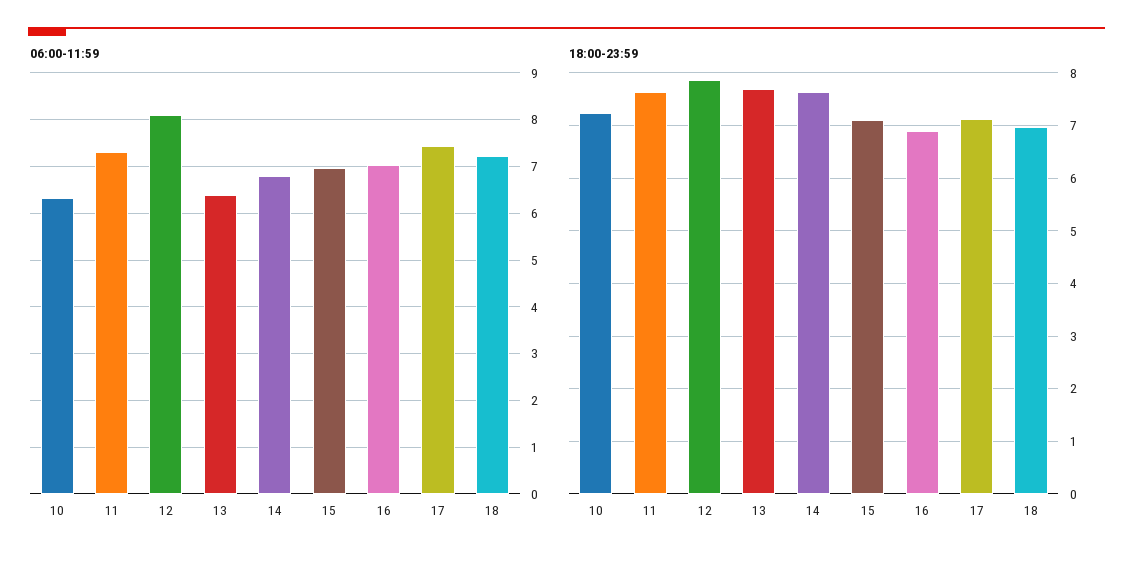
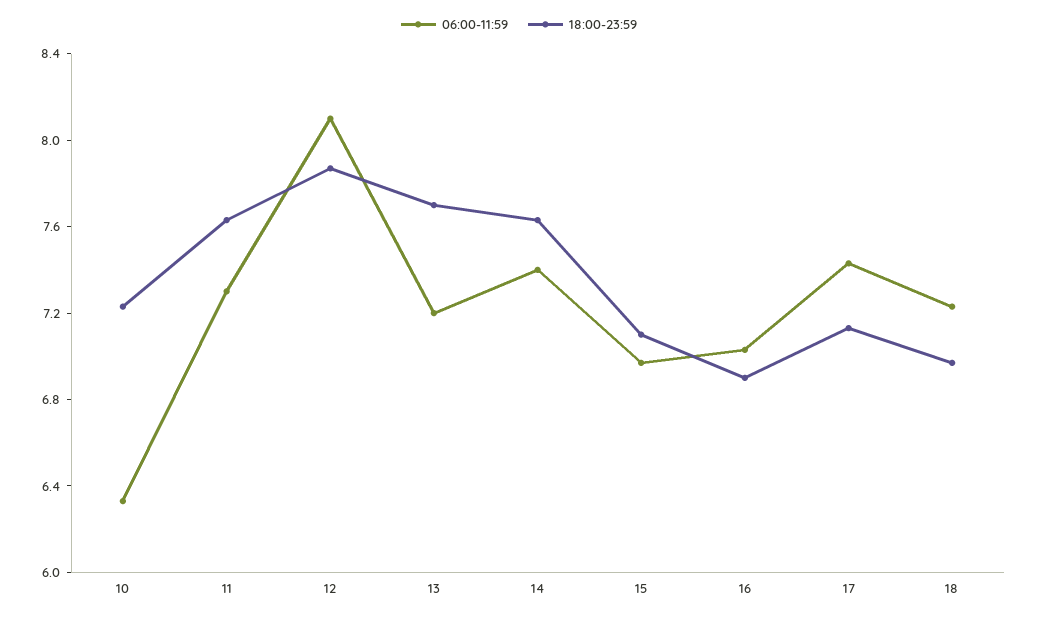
  {
    "06:00-11:59": {
      "10": 6.3,
      "11": 7.3,
      "12": 8.1,
-     "13": 6.4,
+     "13": 7.2,
-     "14": 6.8,
+     "14": 7.4,
      "15": 7,
      "16": 7,
      "17": 7.4,
      "18": 7.2
    },
    "18:00-23:59": {
      "10": 7.2,
      "11": 7.6,
      "12": 7.9,
      "13": 7.7,
      "14": 7.6,
      "15": 7.1,
      "16": 6.9,
      "17": 7.1,
      "18": 7
    }
  }

